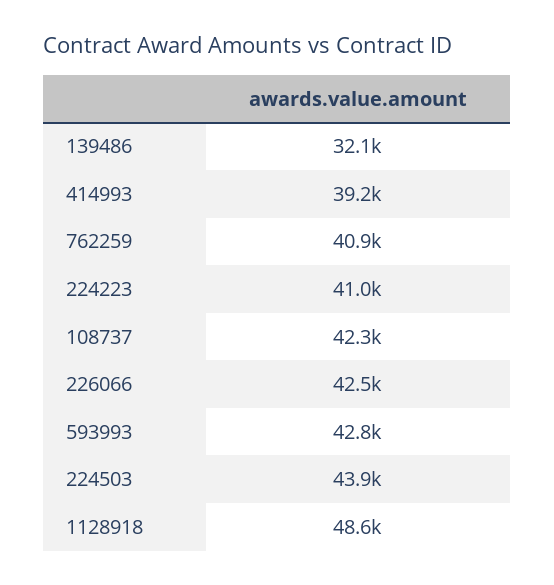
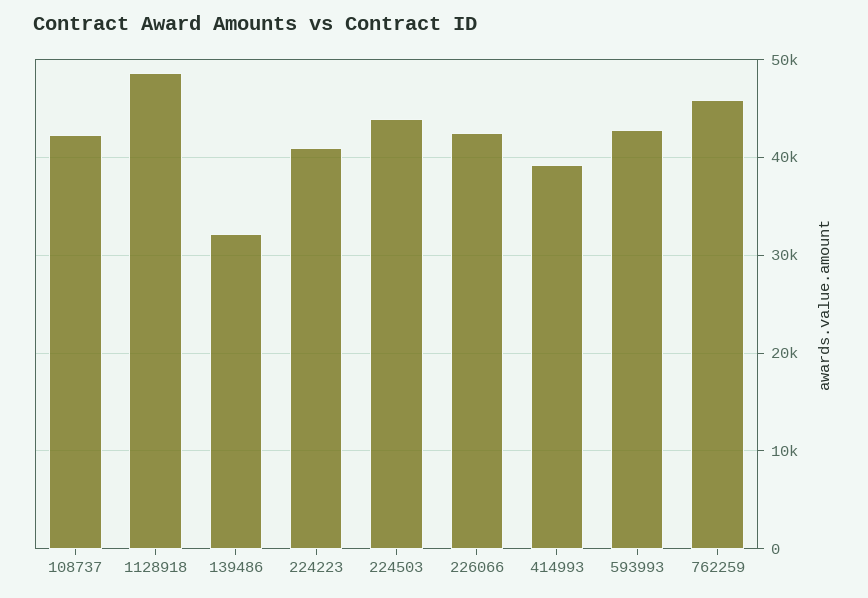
  {
    "139486": 32100,
    "414993": 39200,
-   "762259": 40900,
+   "762259": 46000,
    "224223": 41000,
    "108737": 42300,
    "226066": 42500,
    "593993": 42800,
    "224503": 43900,
    "1128918": 48600
  }

